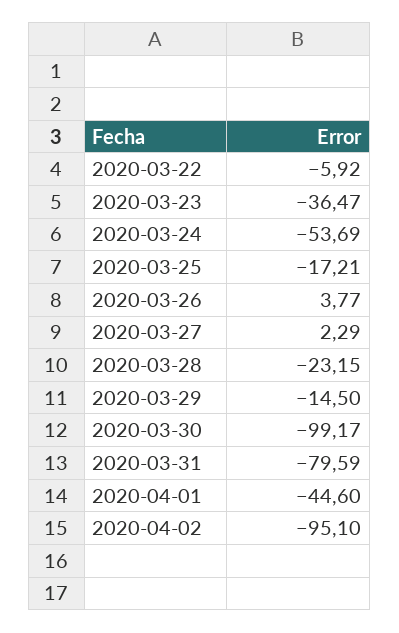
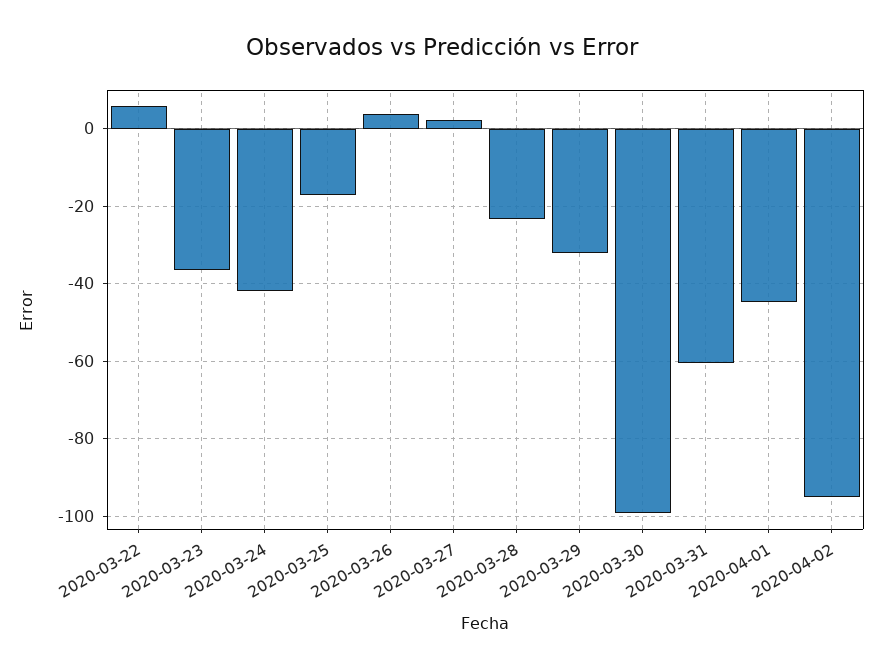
  {
-   "2020-03-22": -5.92,
+   "2020-03-22": 6,
    "2020-03-23": -36.47,
-   "2020-03-24": -53.69,
+   "2020-03-24": -42,
    "2020-03-25": -17.21,
    "2020-03-26": 3.77,
    "2020-03-27": 2.29,
    "2020-03-28": -23.15,
-   "2020-03-29": -14.5,
+   "2020-03-29": -32,
    "2020-03-30": -99.17,
-   "2020-03-31": -79.59,
+   "2020-03-31": -60,
    "2020-04-01": -44.6,
    "2020-04-02": -95.1
  }

